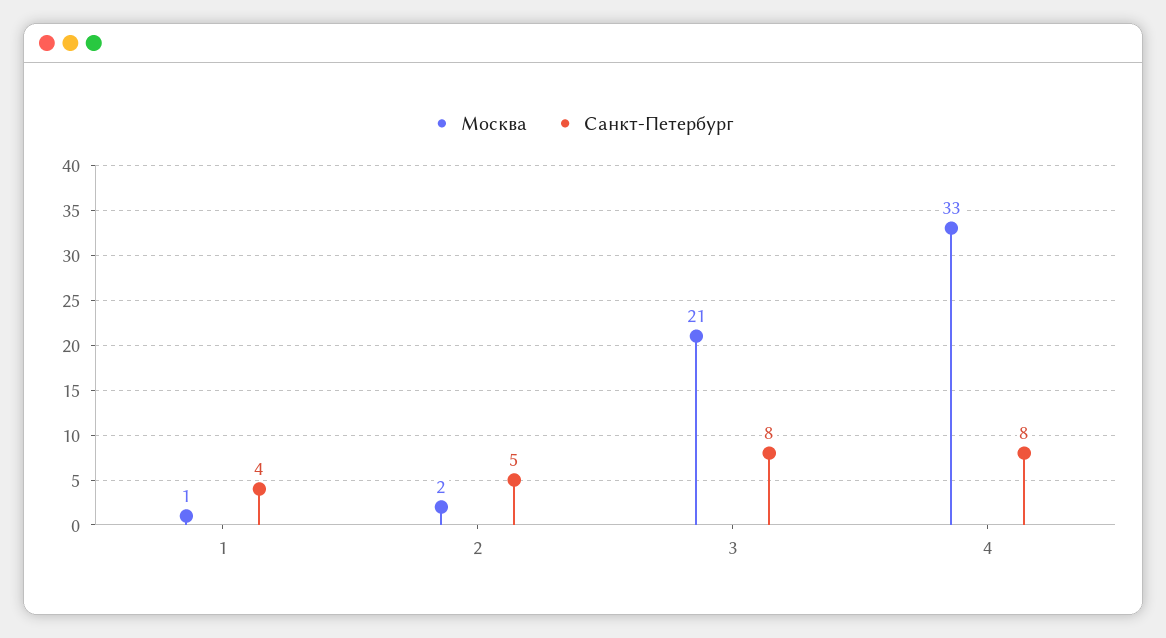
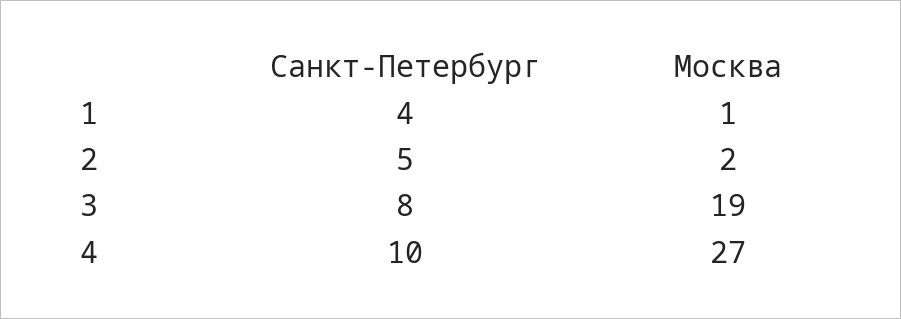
  {
    "Москва": {
      "1": 1,
      "2": 2,
-     "3": 21,
+     "3": 19,
-     "4": 33
+     "4": 27
    },
    "Санкт-Петербург": {
      "1": 4,
      "2": 5,
      "3": 8,
-     "4": 8
+     "4": 10
    }
  }

